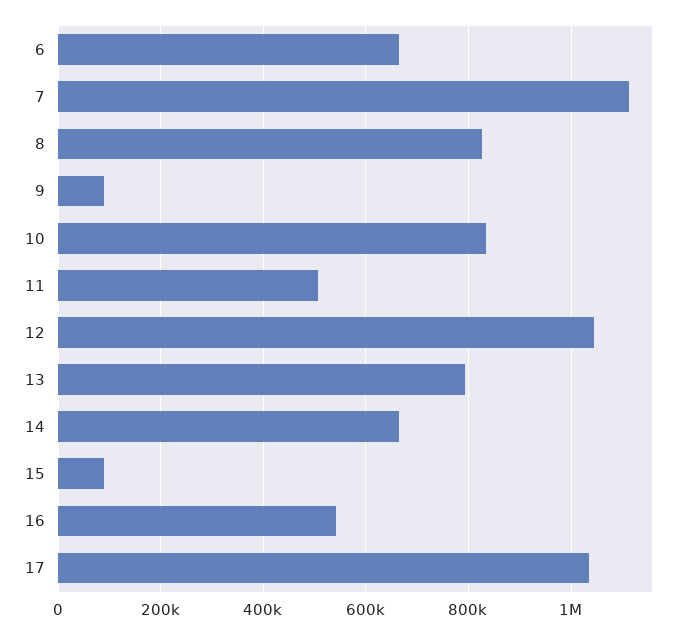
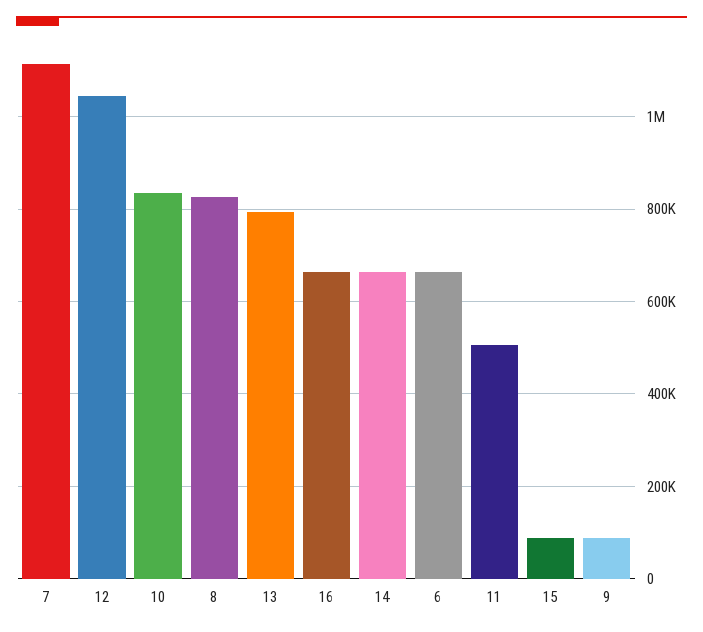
  {
    "6": 660000,
    "7": 1120000,
    "8": 820000,
    "9": 80000,
    "10": 840000,
    "11": 500000,
    "12": 1040000,
    "13": 800000,
    "14": 660000,
    "15": 80000,
-   "16": 540000,
+   "16": 660000
-   "17": 1040000
  }

